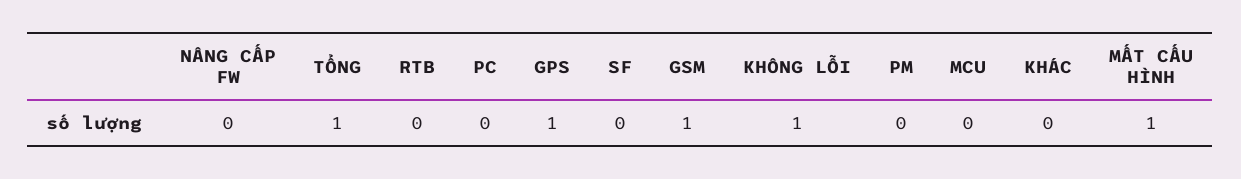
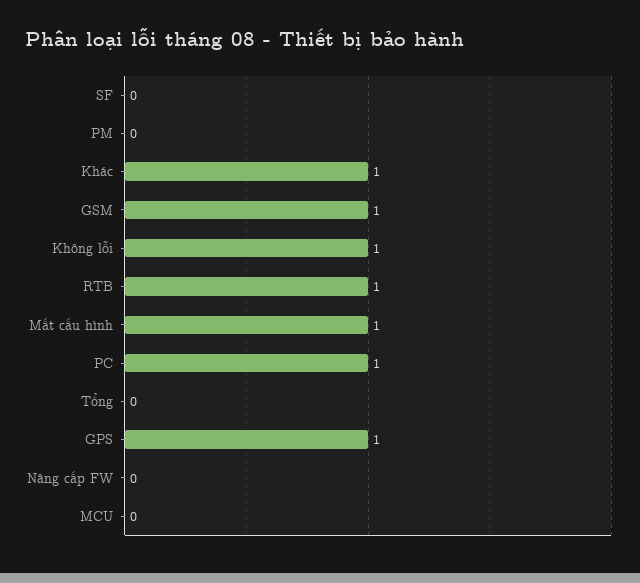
  {
    "NÂNG CẤP FW": 0,
-   "TỔNG": 1,
+   "TỔNG": 0,
-   "RTB": 0,
+   "RTB": 1,
-   "PC": 0,
+   "PC": 1,
    "GPS": 1,
    "SF": 0,
    "GSM": 1,
    "KHÔNG LỖI": 1,
    "PM": 0,
    "MCU": 0,
-   "KHÁC": 0,
+   "KHÁC": 1,
    "MẤT CẤU HÌNH": 1
  }

